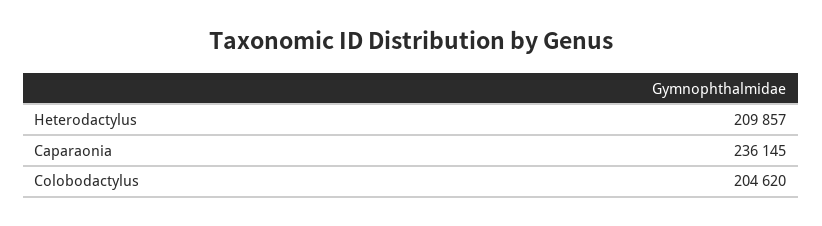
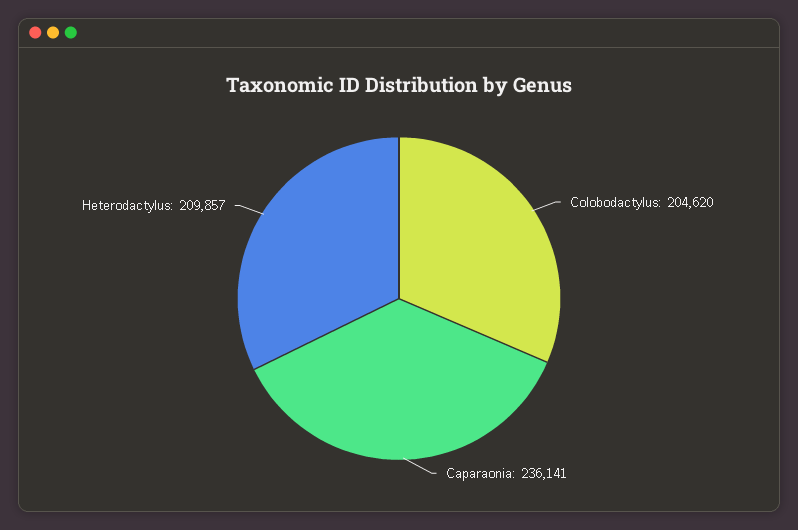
  {
    "Heterodactylus": 209857,
-   "Caparaonia": 236145,
+   "Caparaonia": 236141,
    "Colobodactylus": 204620
  }

